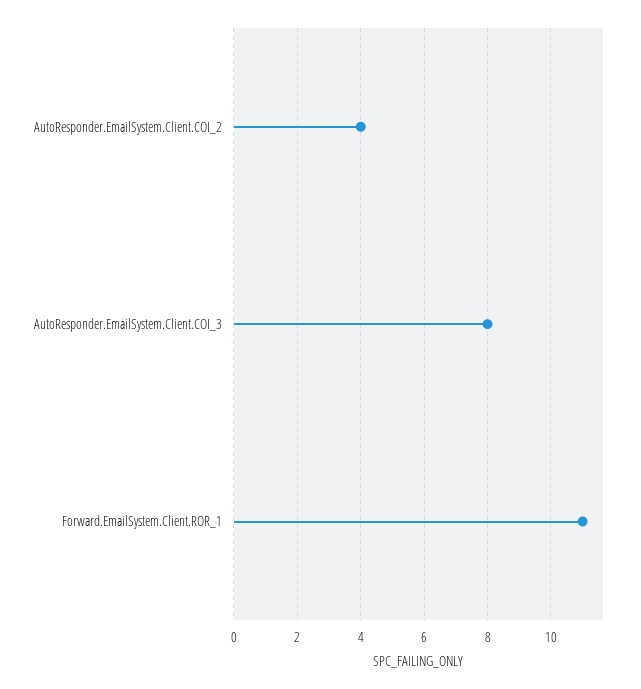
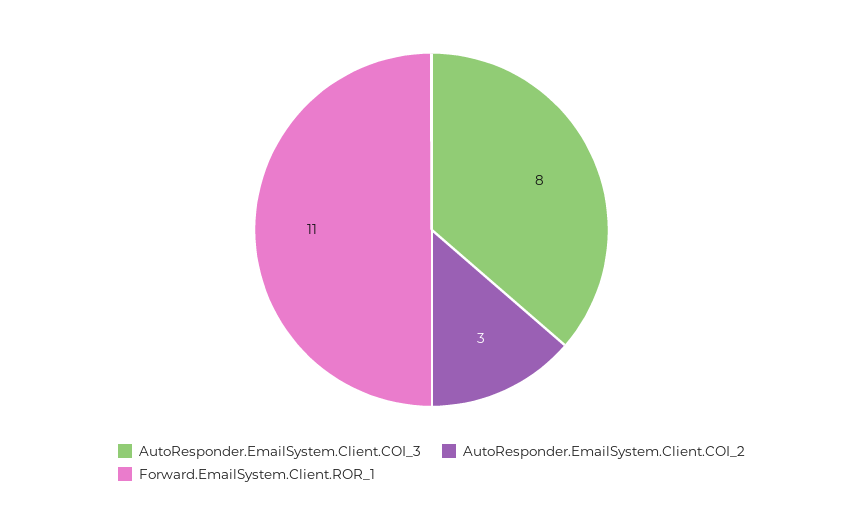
  {
-   "AutoResponder.EmailSystem.Client.COI_2": 4,
+   "AutoResponder.EmailSystem.Client.COI_2": 3,
    "AutoResponder.EmailSystem.Client.COI_3": 8,
    "Forward.EmailSystem.Client.ROR_1": 11
  }

